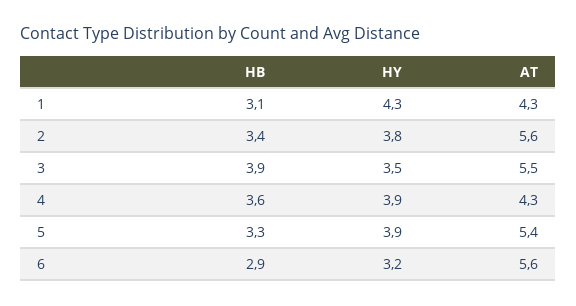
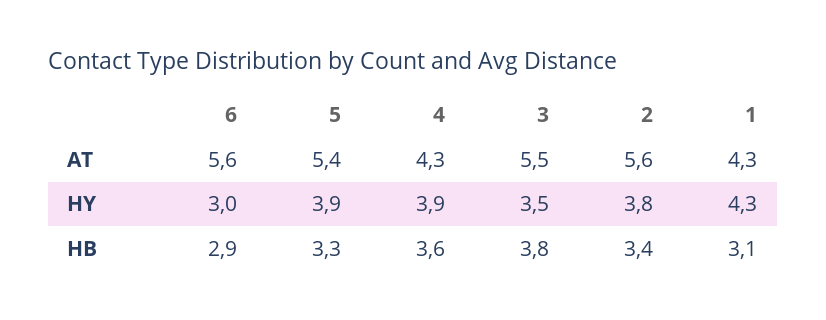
  {
    "HB": {
      "1": 3.1,
      "2": 3.4,
-     "3": 3.9,
+     "3": 3.8,
      "4": 3.6,
      "5": 3.3,
      "6": 2.9
    },
    "HY": {
      "1": 4.3,
      "2": 3.8,
      "3": 3.5,
      "4": 3.9,
      "5": 3.9,
-     "6": 3.2
+     "6": 3
    },
    "AT": {
      "1": 4.3,
      "2": 5.6,
      "3": 5.5,
      "4": 4.3,
      "5": 5.4,
      "6": 5.6
    }
  }

